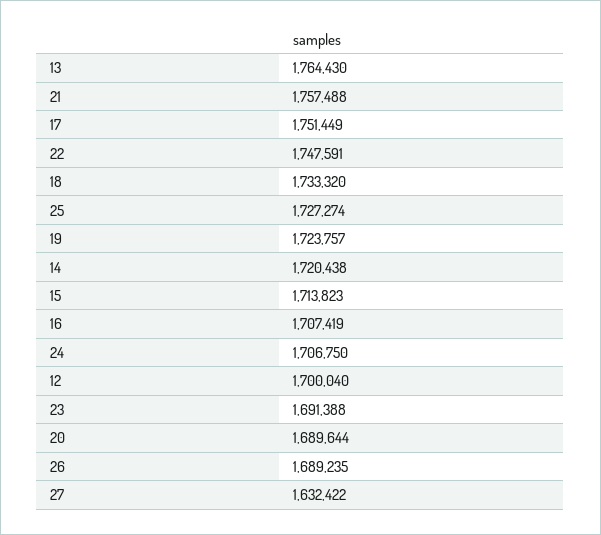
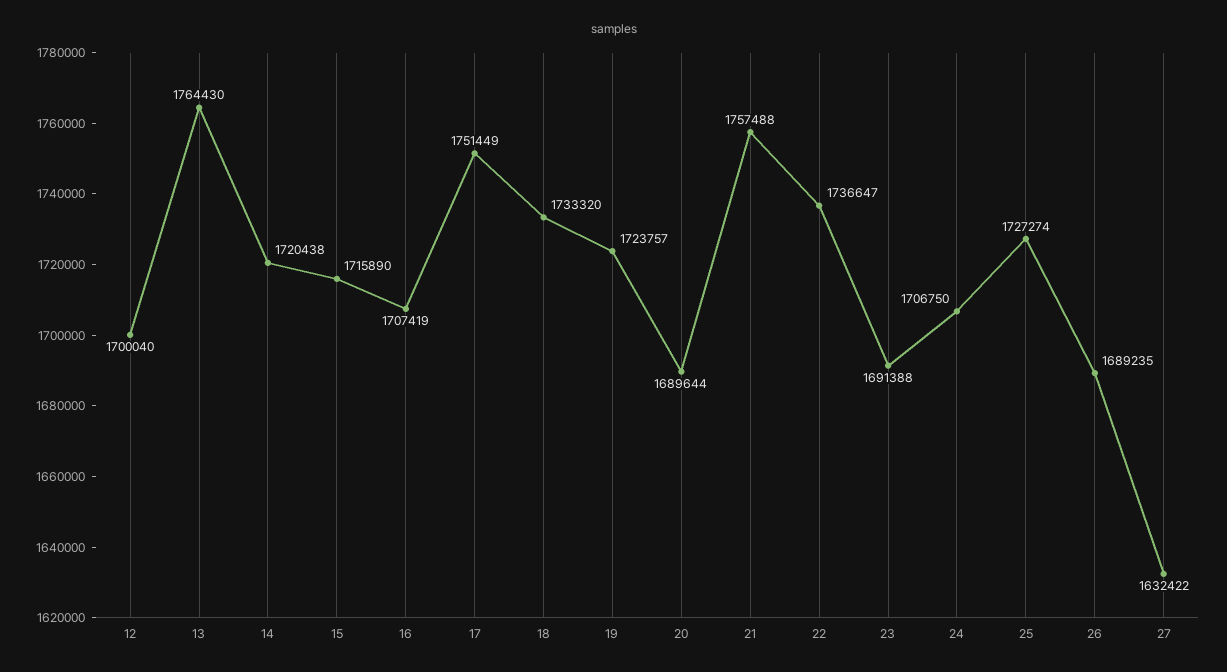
  {
    "13": 1764430,
    "21": 1757488,
    "17": 1751449,
-   "22": 1747591,
+   "22": 1736647,
    "18": 1733320,
    "25": 1727274,
    "19": 1723757,
    "14": 1720438,
-   "15": 1713823,
+   "15": 1715890,
    "16": 1707419,
    "24": 1706750,
    "12": 1700040,
    "23": 1691388,
    "20": 1689644,
    "26": 1689235,
    "27": 1632422
  }

